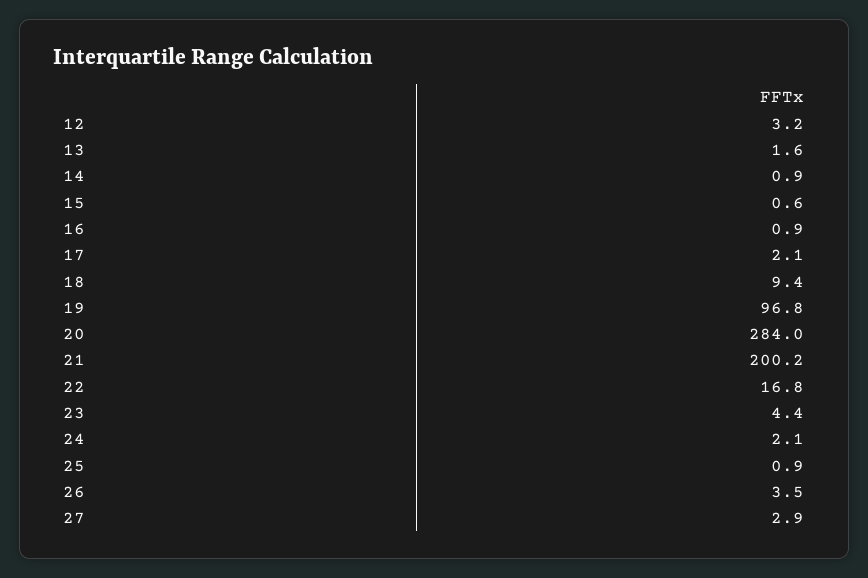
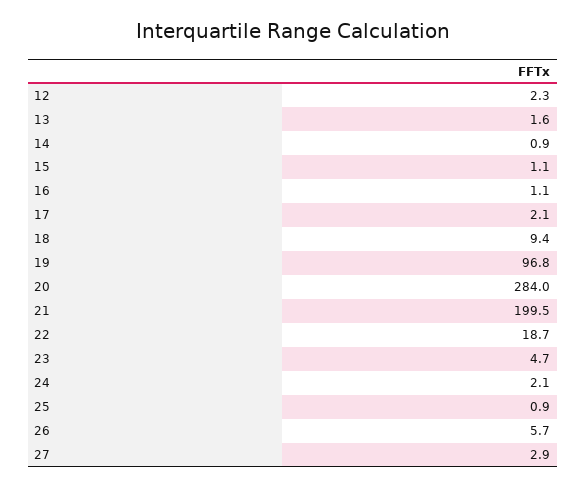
  {
-   "12": 3.2,
+   "12": 2.3,
    "13": 1.6,
    "14": 0.9,
-   "15": 0.6,
+   "15": 1.1,
-   "16": 0.9,
+   "16": 1.1,
    "17": 2.1,
    "18": 9.4,
    "19": 96.8,
    "20": 284,
-   "21": 200.2,
+   "21": 199.5,
-   "22": 16.8,
+   "22": 18.7,
-   "23": 4.4,
+   "23": 4.7,
    "24": 2.1,
    "25": 0.9,
-   "26": 3.5,
+   "26": 5.7,
    "27": 2.9
  }

